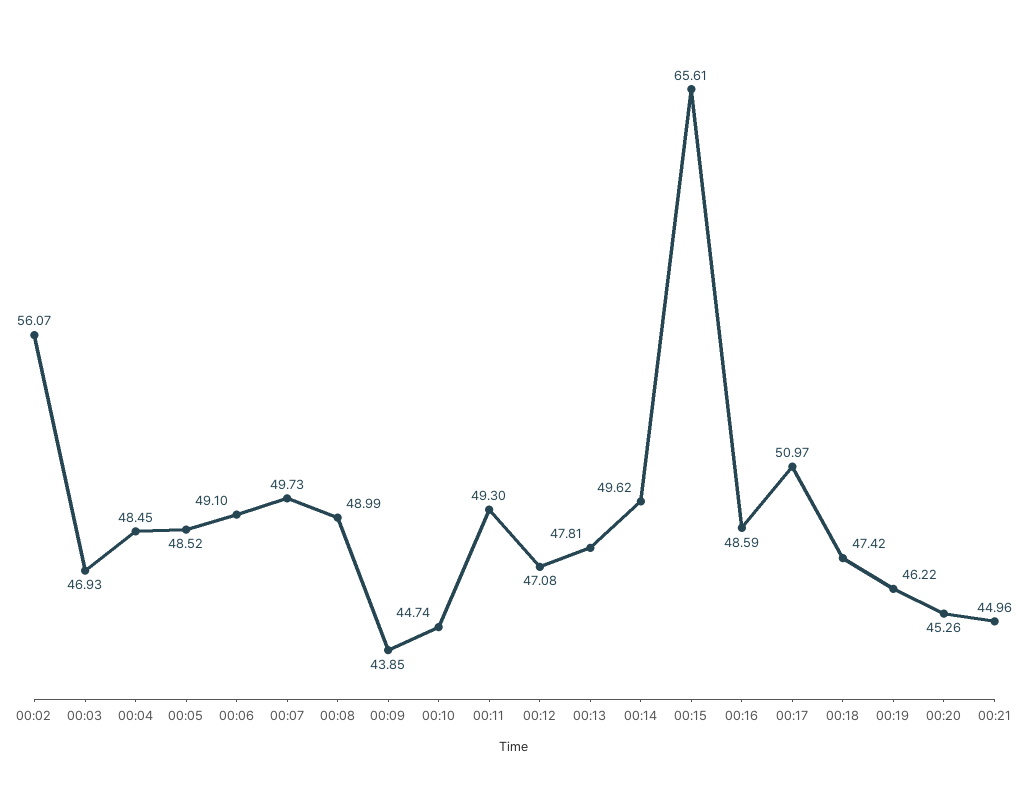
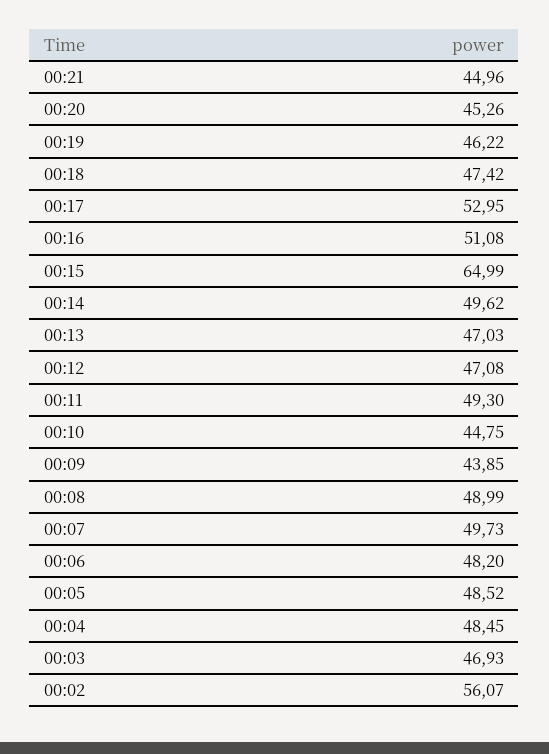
  {
    "00:02": 56.07,
    "00:03": 46.93,
    "00:04": 48.45,
    "00:05": 48.52,
-   "00:06": 49.1,
+   "00:06": 48.2,
    "00:07": 49.73,
    "00:08": 48.99,
    "00:09": 43.85,
-   "00:10": 44.74,
+   "00:10": 44.75,
    "00:11": 49.3,
    "00:12": 47.08,
-   "00:13": 47.81,
+   "00:13": 47.03,
    "00:14": 49.62,
-   "00:15": 65.61,
+   "00:15": 64.99,
-   "00:16": 48.59,
+   "00:16": 51.08,
-   "00:17": 50.97,
+   "00:17": 52.95,
    "00:18": 47.42,
    "00:19": 46.22,
    "00:20": 45.26,
    "00:21": 44.96
  }

